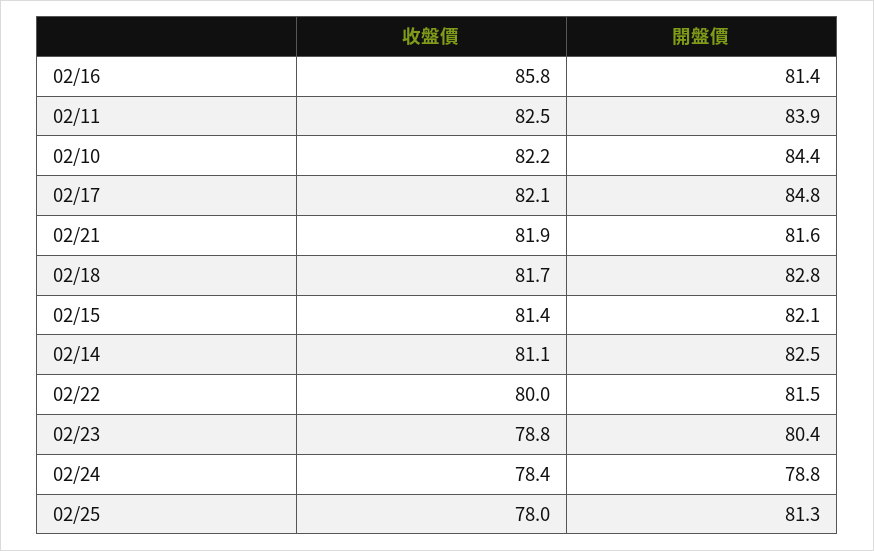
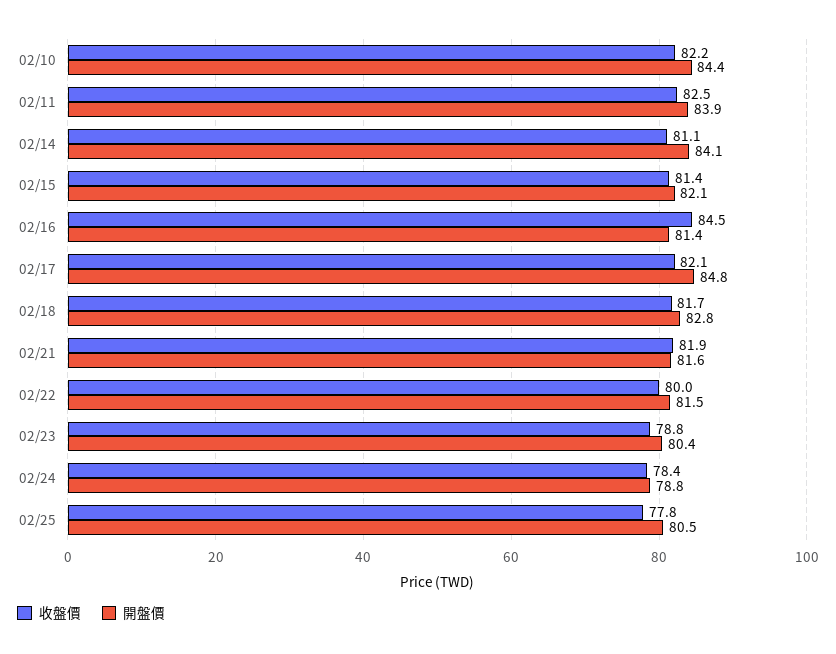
  {
    "收盤價": {
-     "02/16": 85.8,
+     "02/16": 84.5,
      "02/11": 82.5,
      "02/10": 82.2,
      "02/17": 82.1,
      "02/21": 81.9,
      "02/18": 81.7,
      "02/15": 81.4,
      "02/14": 81.1,
      "02/22": 80,
      "02/23": 78.8,
      "02/24": 78.4,
-     "02/25": 78
+     "02/25": 77.8
    },
    "開盤價": {
      "02/16": 81.4,
      "02/11": 83.9,
      "02/10": 84.4,
      "02/17": 84.8,
      "02/21": 81.6,
      "02/18": 82.8,
      "02/15": 82.1,
-     "02/14": 82.5,
+     "02/14": 84.1,
      "02/22": 81.5,
      "02/23": 80.4,
      "02/24": 78.8,
-     "02/25": 81.3
+     "02/25": 80.5
    }
  }

